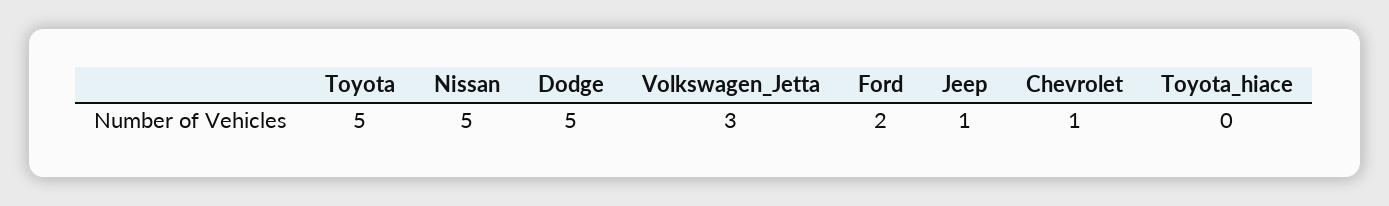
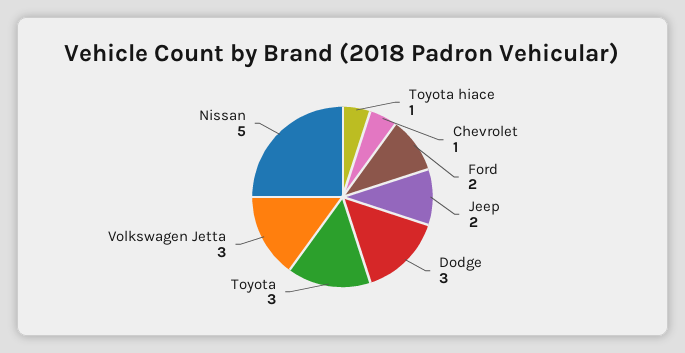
  {
-   "Toyota": 5,
+   "Toyota": 3,
    "Nissan": 5,
-   "Dodge": 5,
+   "Dodge": 3,
    "Volkswagen_Jetta": 3,
    "Ford": 2,
-   "Jeep": 1,
+   "Jeep": 2,
    "Chevrolet": 1,
-   "Toyota_hiace": 0
+   "Toyota_hiace": 1
  }

